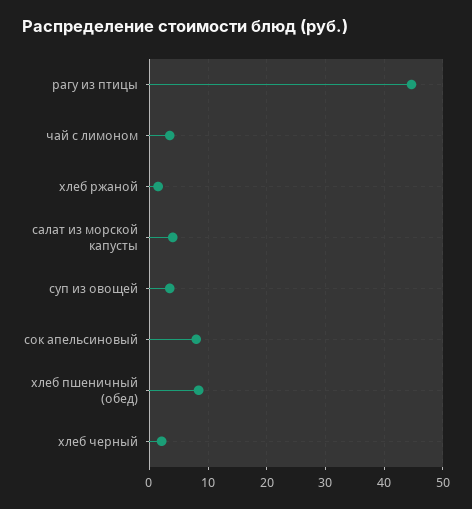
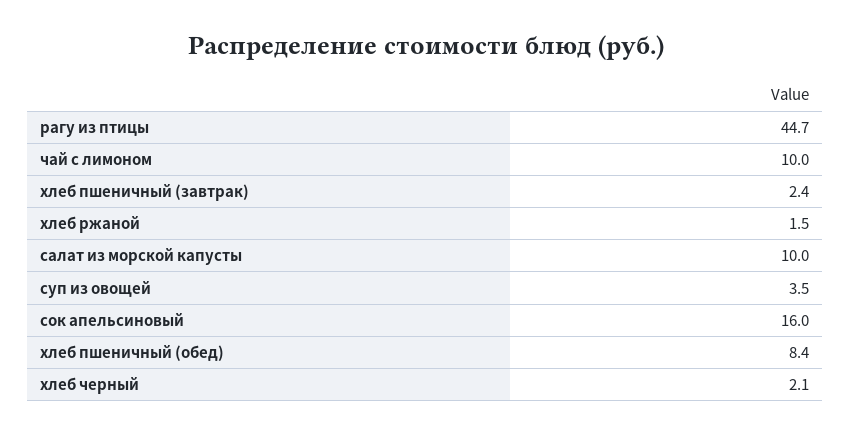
  {
    "рагу из птицы": 44.7,
-   "чай с лимоном": 4,
+   "чай с лимоном": 10,
    "хлеб ржаной": 1.5,
-   "салат из морской капусты": 4,
+   "салат из морской капусты": 10,
    "суп из овощей": 3.5,
-   "сок апельсиновый": 8,
+   "сок апельсиновый": 16,
    "хлеб пшеничный (обед)": 8.4,
-   "хлеб черный": 2.1
+   "хлеб черный": 2.1,
+   "хлеб пшеничный (завтрак)": 2.4
  }

